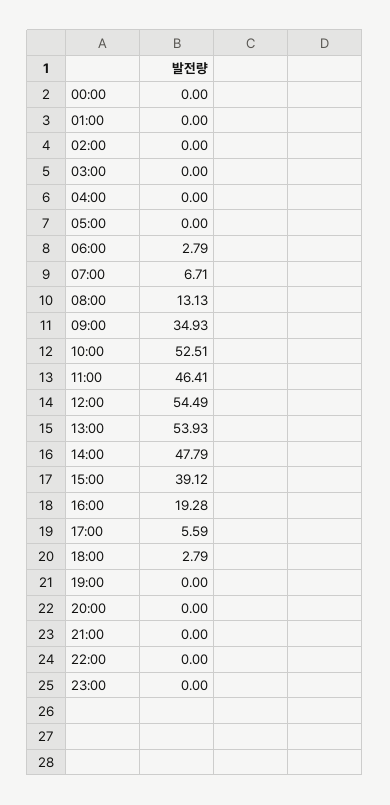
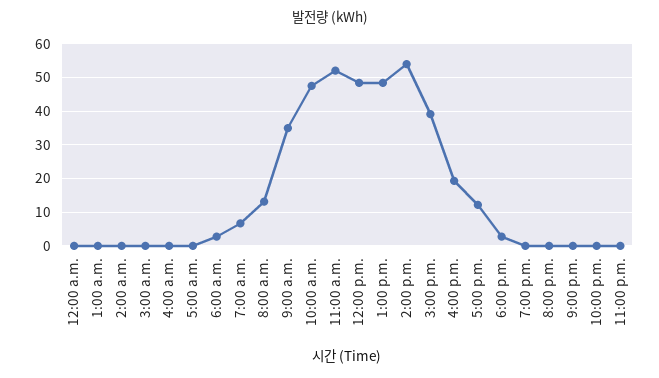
  {
    "00:00": 0,
    "01:00": 0,
    "02:00": 0,
    "03:00": 0,
    "04:00": 0,
    "05:00": 0,
    "06:00": 2.79,
    "07:00": 6.71,
    "08:00": 13.13,
    "09:00": 34.93,
-   "10:00": 52.51,
+   "10:00": 48,
-   "11:00": 46.41,
+   "11:00": 52,
-   "12:00": 54.49,
+   "12:00": 48,
-   "13:00": 53.93,
+   "13:00": 48,
-   "14:00": 47.79,
+   "14:00": 54,
    "15:00": 39.12,
    "16:00": 19.28,
-   "17:00": 5.59,
+   "17:00": 12,
    "18:00": 2.79,
    "19:00": 0,
    "20:00": 0,
    "21:00": 0,
    "22:00": 0,
    "23:00": 0
  }

